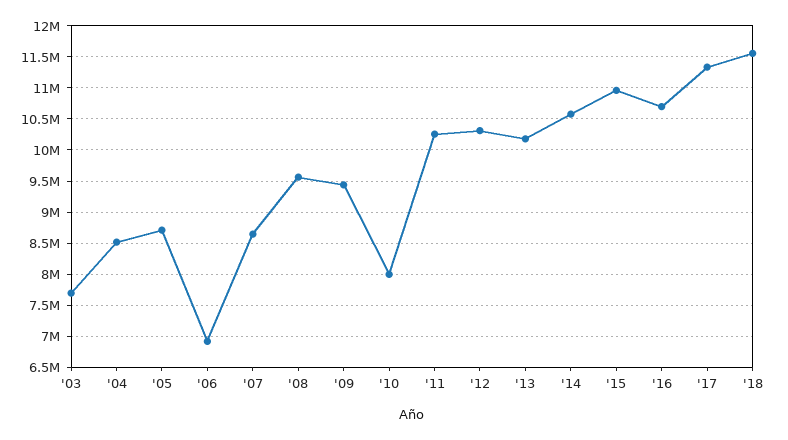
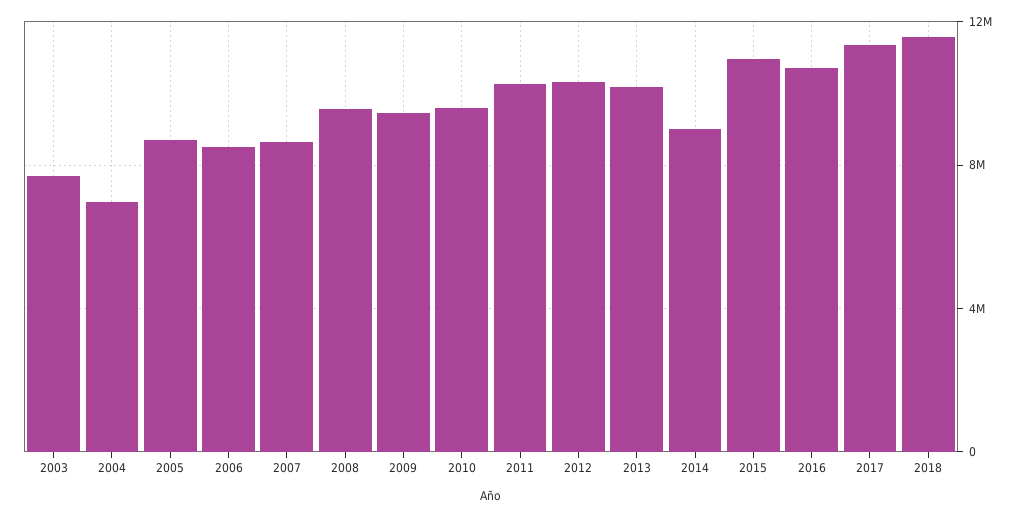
  {
    "'03": 7700000,
-   "'04": 8500000,
+   "'04": 7000000,
    "'05": 8700000,
-   "'06": 6900000,
+   "'06": 8500000,
    "'07": 8600000,
    "'08": 9600000,
    "'09": 9400000,
-   "'10": 8000000,
+   "'10": 9500000,
    "'11": 10300000,
    "'12": 10300000,
    "'13": 10200000,
-   "'14": 10600000,
+   "'14": 9000000,
    "'15": 11000000,
    "'16": 10700000,
    "'17": 11300000,
    "'18": 11600000
  }

